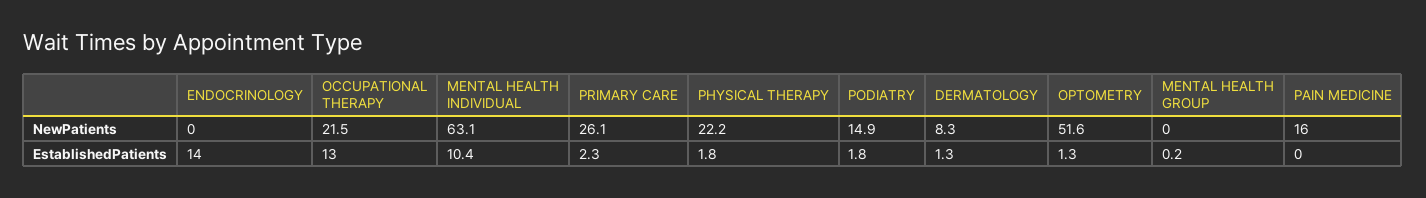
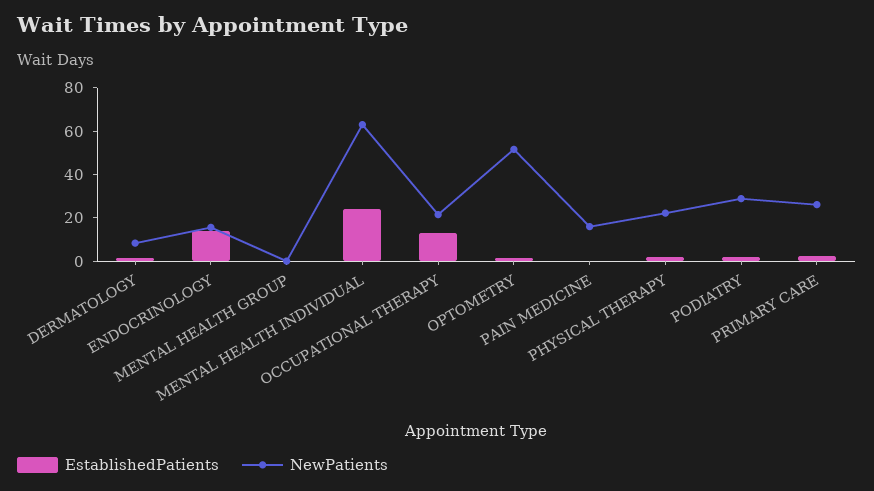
  {
    "NewPatients": {
-     "ENDOCRINOLOGY": 0,
+     "ENDOCRINOLOGY": 15,
      "OCCUPATIONAL THERAPY": 21.5,
      "MENTAL HEALTH INDIVIDUAL": 63.1,
      "PRIMARY CARE": 26.1,
      "PHYSICAL THERAPY": 22.2,
-     "PODIATRY": 14.9,
+     "PODIATRY": 30,
      "DERMATOLOGY": 8.3,
      "OPTOMETRY": 51.6,
      "MENTAL HEALTH GROUP": 0,
      "PAIN MEDICINE": 16
    },
    "EstablishedPatients": {
      "ENDOCRINOLOGY": 14,
      "OCCUPATIONAL THERAPY": 13,
-     "MENTAL HEALTH INDIVIDUAL": 10.4,
+     "MENTAL HEALTH INDIVIDUAL": 25,
      "PRIMARY CARE": 2.3,
      "PHYSICAL THERAPY": 1.8,
      "PODIATRY": 1.8,
      "DERMATOLOGY": 1.3,
      "OPTOMETRY": 1.3,
      "MENTAL HEALTH GROUP": 0.2,
      "PAIN MEDICINE": 0
    }
  }

